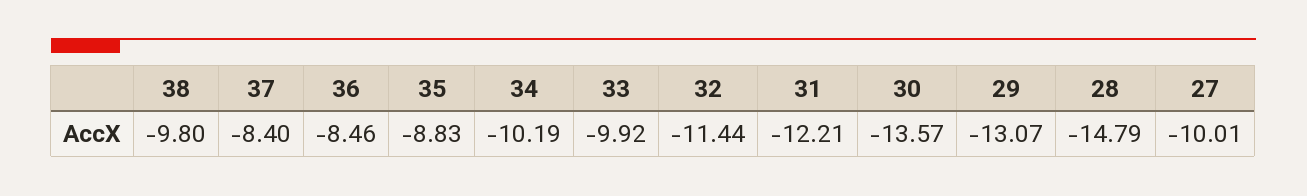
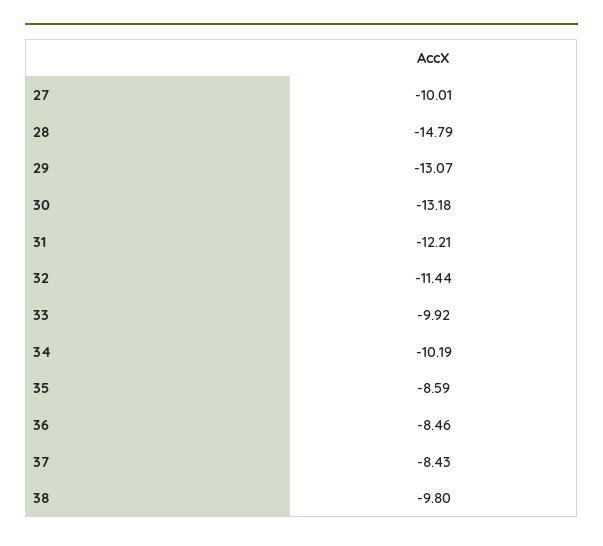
  {
    "38": -9.8,
-   "37": -8.4,
+   "37": -8.43,
    "36": -8.46,
-   "35": -8.83,
+   "35": -8.59,
    "34": -10.19,
    "33": -9.92,
    "32": -11.44,
    "31": -12.21,
-   "30": -13.57,
+   "30": -13.18,
    "29": -13.07,
    "28": -14.79,
    "27": -10.01
  }

